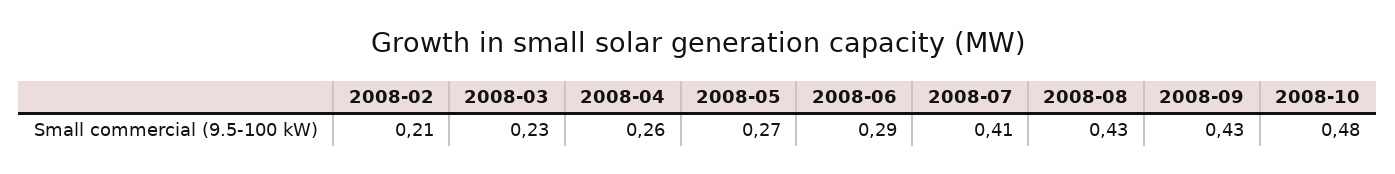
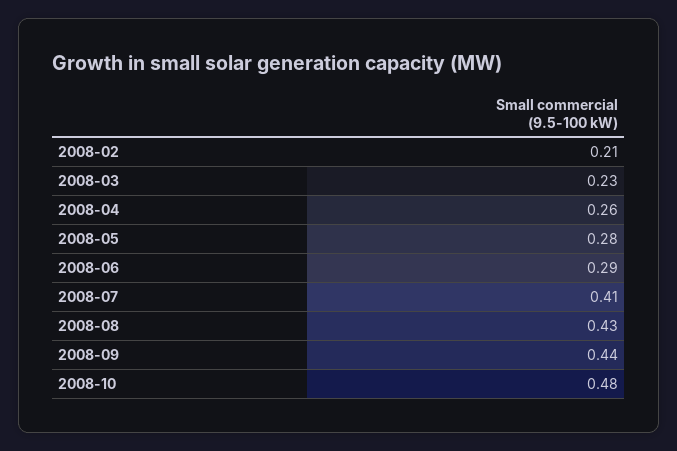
  {
    "2008-02": 0.21,
    "2008-03": 0.23,
    "2008-04": 0.26,
-   "2008-05": 0.27,
+   "2008-05": 0.28,
    "2008-06": 0.29,
    "2008-07": 0.41,
    "2008-08": 0.43,
-   "2008-09": 0.43,
+   "2008-09": 0.44,
    "2008-10": 0.48
  }

